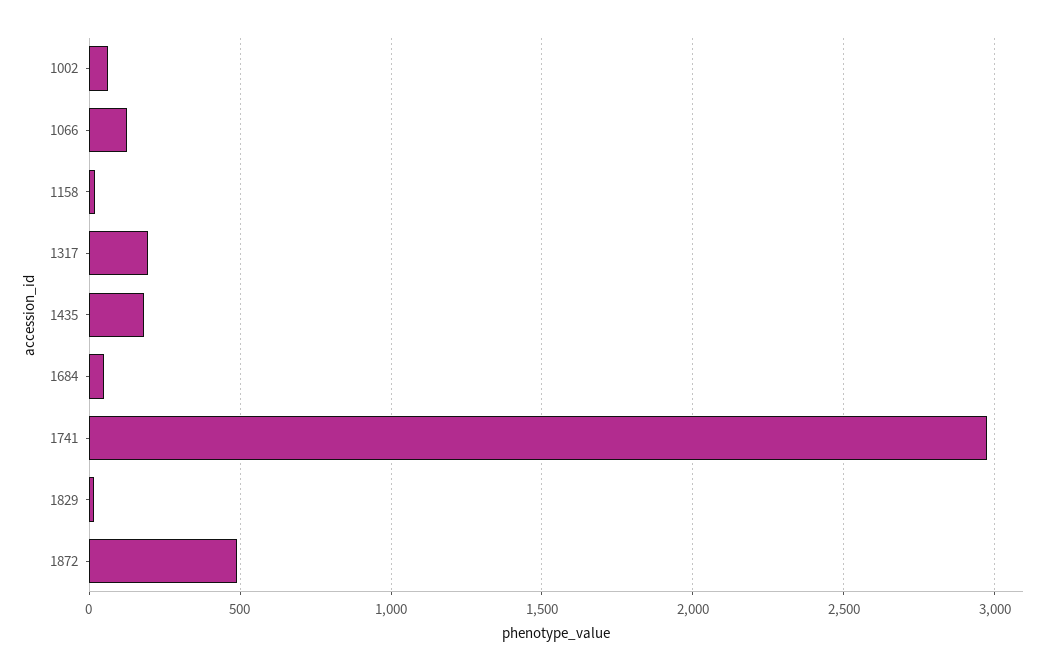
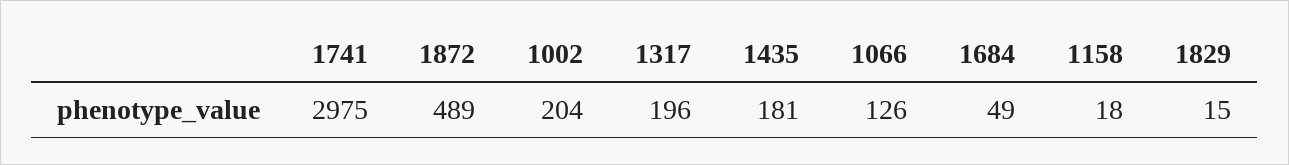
  {
-   "1002": 50,
+   "1002": 204,
    "1066": 126,
    "1158": 18,
    "1317": 196,
    "1435": 181,
    "1684": 49,
    "1741": 2975,
    "1829": 15,
    "1872": 489
  }

